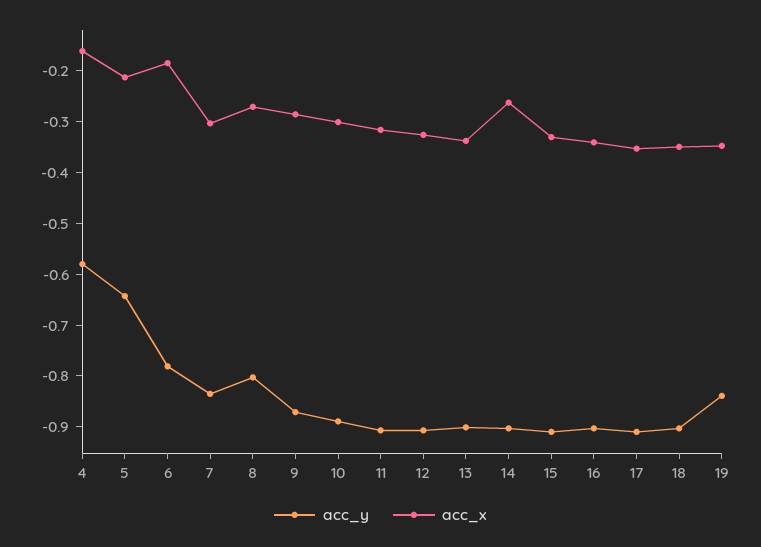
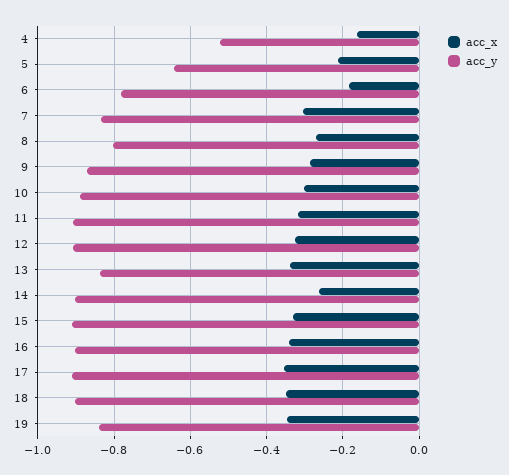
  {
    "acc_y": {
-     "4": -0.58,
+     "4": -0.52,
      "5": -0.64,
      "6": -0.78,
      "7": -0.84,
      "8": -0.8,
      "9": -0.88,
      "10": -0.88,
      "11": -0.9,
      "12": -0.9,
-     "13": -0.9,
+     "13": -0.84,
      "14": -0.9,
      "15": -0.92,
      "16": -0.9,
      "17": -0.92,
      "18": -0.9,
      "19": -0.84
    },
    "acc_x": {
      "4": -0.16,
      "5": -0.22,
      "6": -0.18,
      "7": -0.3,
      "8": -0.28,
      "9": -0.28,
      "10": -0.3,
      "11": -0.32,
      "12": -0.32,
      "13": -0.34,
      "14": -0.26,
      "15": -0.34,
      "16": -0.34,
      "17": -0.36,
      "18": -0.34,
      "19": -0.34
    }
  }

